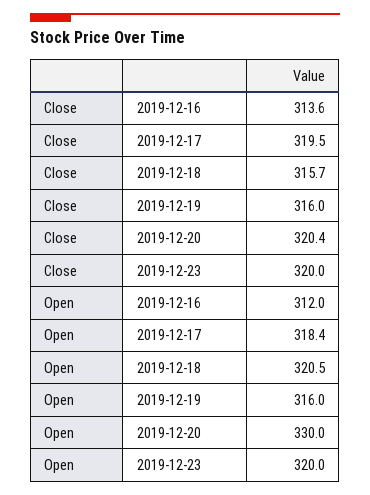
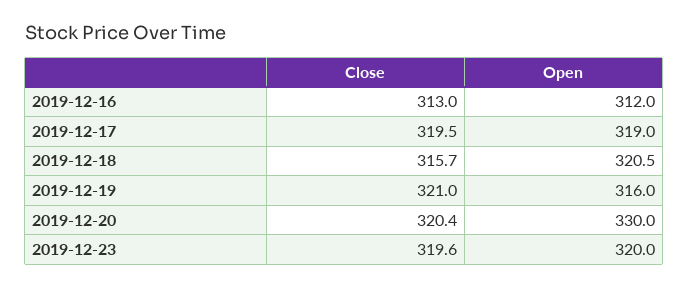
  {
    "Close": {
-     "2019-12-16": 313.6,
+     "2019-12-16": 313,
      "2019-12-17": 319.5,
      "2019-12-18": 315.7,
-     "2019-12-19": 316,
+     "2019-12-19": 321,
      "2019-12-20": 320.4,
-     "2019-12-23": 320
+     "2019-12-23": 319.6
    },
    "Open": {
      "2019-12-16": 312,
-     "2019-12-17": 318.4,
+     "2019-12-17": 319,
      "2019-12-18": 320.5,
      "2019-12-19": 316,
      "2019-12-20": 330,
      "2019-12-23": 320
    }
  }

